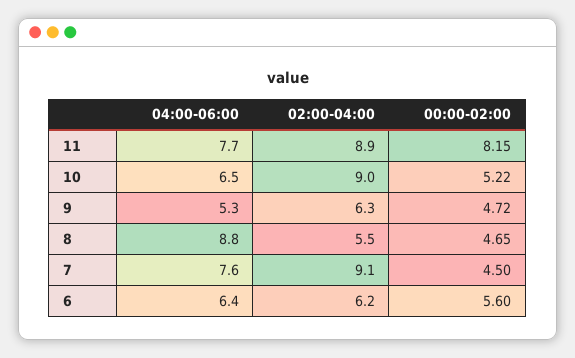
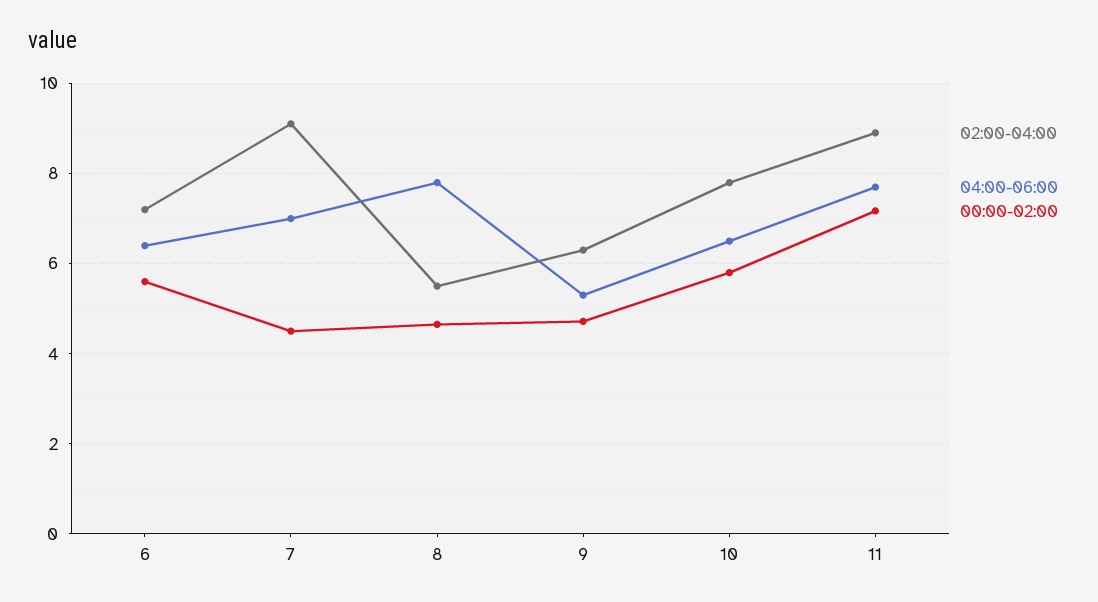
  {
    "04:00-06:00": {
      "11": 7.7,
      "10": 6.5,
      "9": 5.3,
-     "8": 8.8,
+     "8": 7.8,
-     "7": 7.6,
+     "7": 7,
      "6": 6.4
    },
    "02:00-04:00": {
      "11": 8.9,
-     "10": 9,
+     "10": 7.8,
      "9": 6.3,
      "8": 5.5,
      "7": 9.1,
-     "6": 6.2
+     "6": 7.2
    },
    "00:00-02:00": {
-     "11": 8.15,
+     "11": 7.2,
-     "10": 5.22,
+     "10": 5.8,
      "9": 4.72,
      "8": 4.65,
      "7": 4.5,
      "6": 5.6
    }
  }

